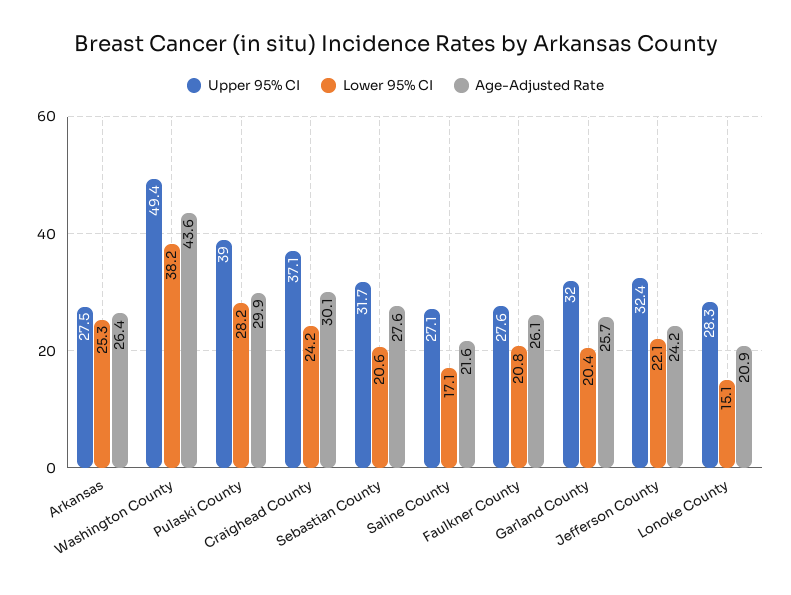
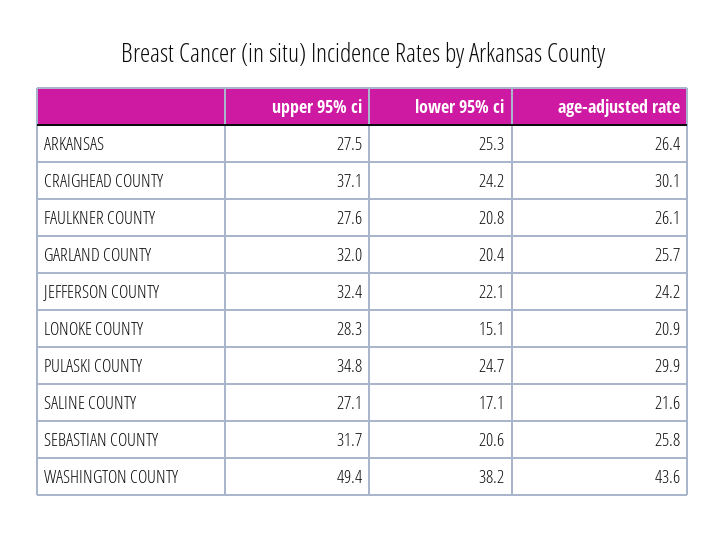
  {
    "Upper 95% CI": {
      "Arkansas": 27.5,
      "Washington County": 49.4,
-     "Pulaski County": 39,
+     "Pulaski County": 34.8,
      "Craighead County": 37.1,
      "Sebastian County": 31.7,
      "Saline County": 27.1,
      "Faulkner County": 27.6,
      "Garland County": 32,
      "Jefferson County": 32.4,
      "Lonoke County": 28.3
    },
    "Lower 95% CI": {
      "Arkansas": 25.3,
      "Washington County": 38.2,
-     "Pulaski County": 28.2,
+     "Pulaski County": 24.7,
      "Craighead County": 24.2,
      "Sebastian County": 20.6,
      "Saline County": 17.1,
      "Faulkner County": 20.8,
      "Garland County": 20.4,
      "Jefferson County": 22.1,
      "Lonoke County": 15.1
    },
    "Age-Adjusted Rate": {
      "Arkansas": 26.4,
      "Washington County": 43.6,
      "Pulaski County": 29.9,
      "Craighead County": 30.1,
-     "Sebastian County": 27.6,
+     "Sebastian County": 25.8,
      "Saline County": 21.6,
      "Faulkner County": 26.1,
      "Garland County": 25.7,
      "Jefferson County": 24.2,
      "Lonoke County": 20.9
    }
  }

